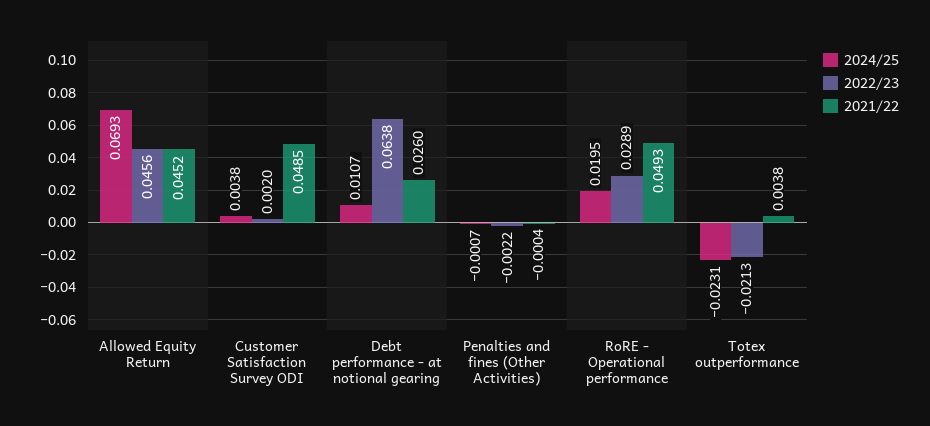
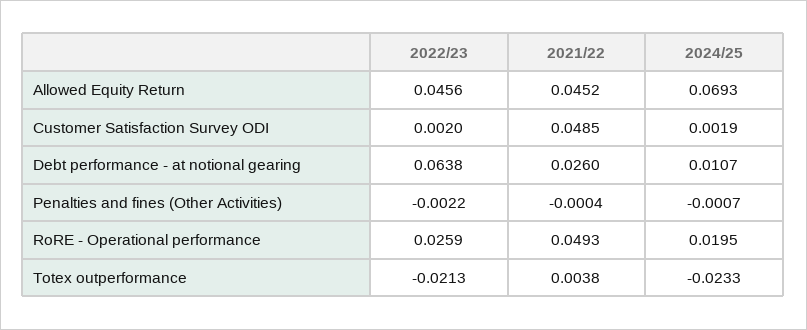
  {
    "2024/25": {
      "Allowed Equity Return": 0.0693,
-     "Customer Satisfaction Survey ODI": 0.0038,
+     "Customer Satisfaction Survey ODI": 0.0019,
      "Debt performance - at notional gearing": 0.0107,
      "Penalties and fines (Other Activities)": -0.0007,
      "RoRE - Operational performance": 0.0195,
-     "Totex outperformance": -0.0231
+     "Totex outperformance": -0.0233
    },
    "2022/23": {
      "Allowed Equity Return": 0.0456,
      "Customer Satisfaction Survey ODI": 0.002,
      "Debt performance - at notional gearing": 0.0638,
      "Penalties and fines (Other Activities)": -0.0022,
-     "RoRE - Operational performance": 0.0289,
+     "RoRE - Operational performance": 0.0259,
      "Totex outperformance": -0.0213
    },
    "2021/22": {
      "Allowed Equity Return": 0.0452,
      "Customer Satisfaction Survey ODI": 0.0485,
      "Debt performance - at notional gearing": 0.026,
      "Penalties and fines (Other Activities)": -0.0004,
      "RoRE - Operational performance": 0.0493,
      "Totex outperformance": 0.0038
    }
  }

